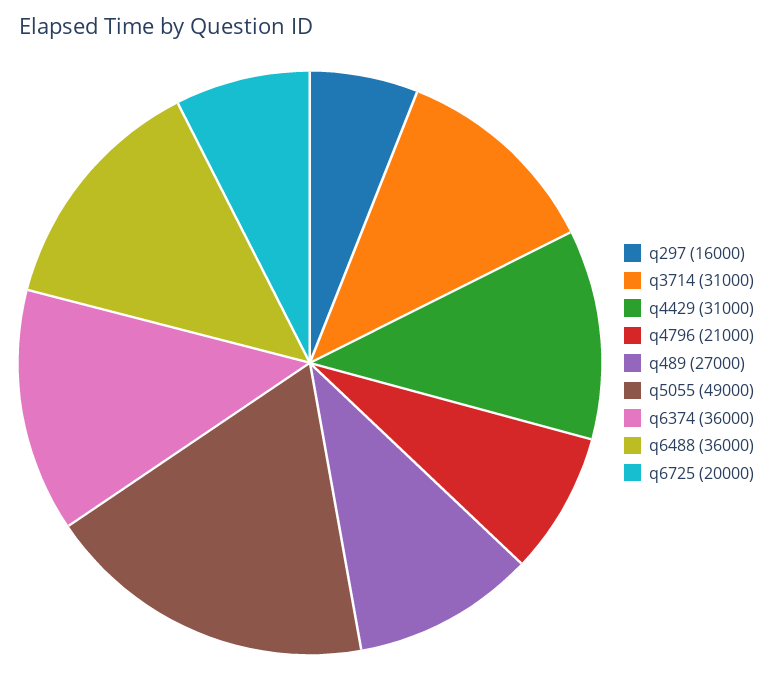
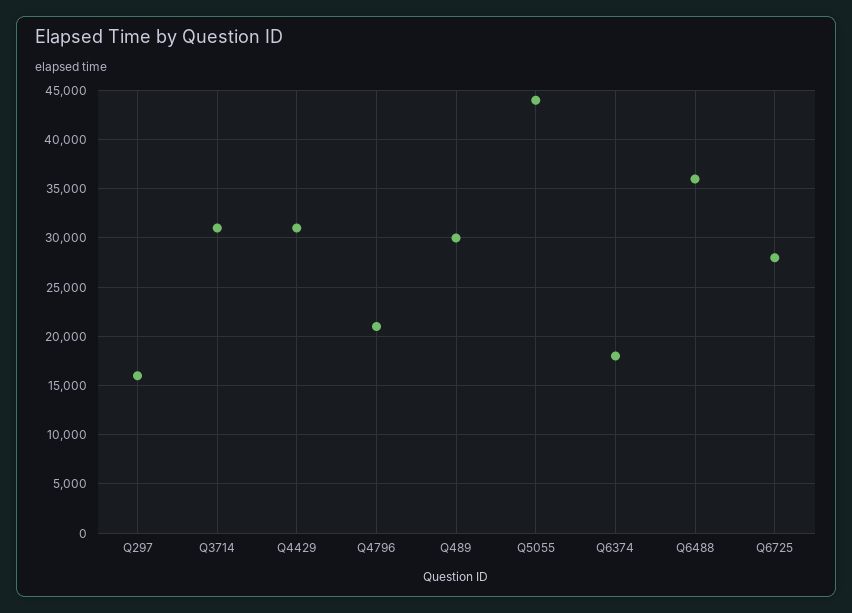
  {
    "q297": 16000,
    "q3714": 31000,
    "q4429": 31000,
    "q4796": 21000,
-   "q489": 27000,
+   "q489": 30000,
-   "q5055": 49000,
+   "q5055": 44000,
-   "q6374": 36000,
+   "q6374": 18000,
    "q6488": 36000,
-   "q6725": 20000
+   "q6725": 28000
  }

